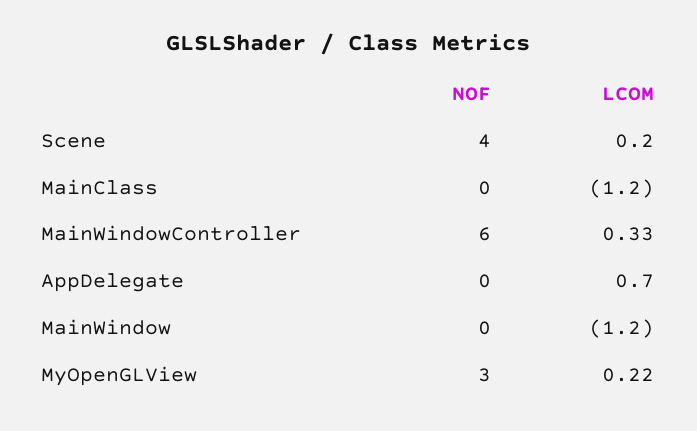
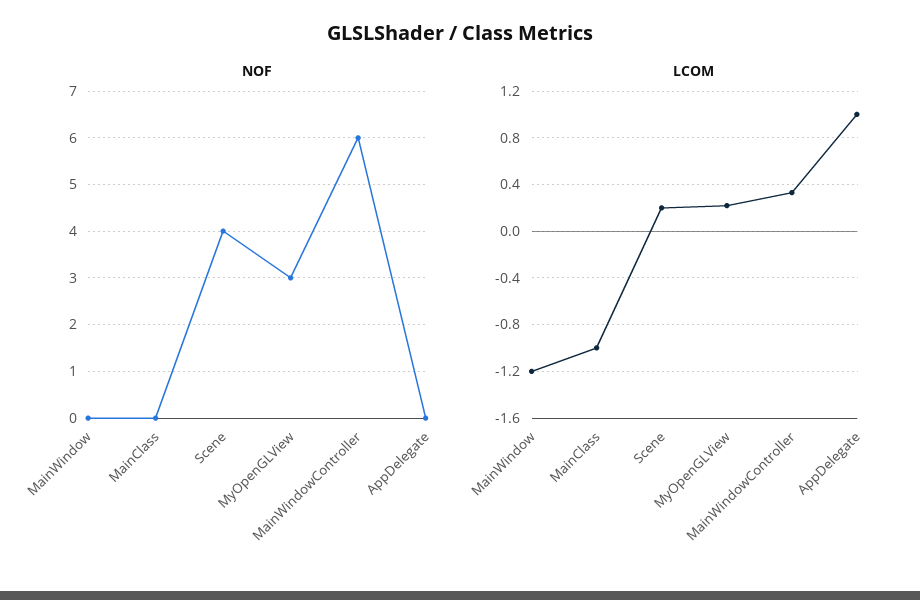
  {
    "NOF": {
      "Scene": 4,
      "MainClass": 0,
      "MainWindowController": 6,
      "AppDelegate": 0,
      "MainWindow": 0,
      "MyOpenGLView": 3
    },
    "LCOM": {
      "Scene": 0.2,
-     "MainClass": -1.2,
+     "MainClass": -1,
      "MainWindowController": 0.33,
-     "AppDelegate": 0.7,
+     "AppDelegate": 1,
      "MainWindow": -1.2,
      "MyOpenGLView": 0.22
    }
  }

